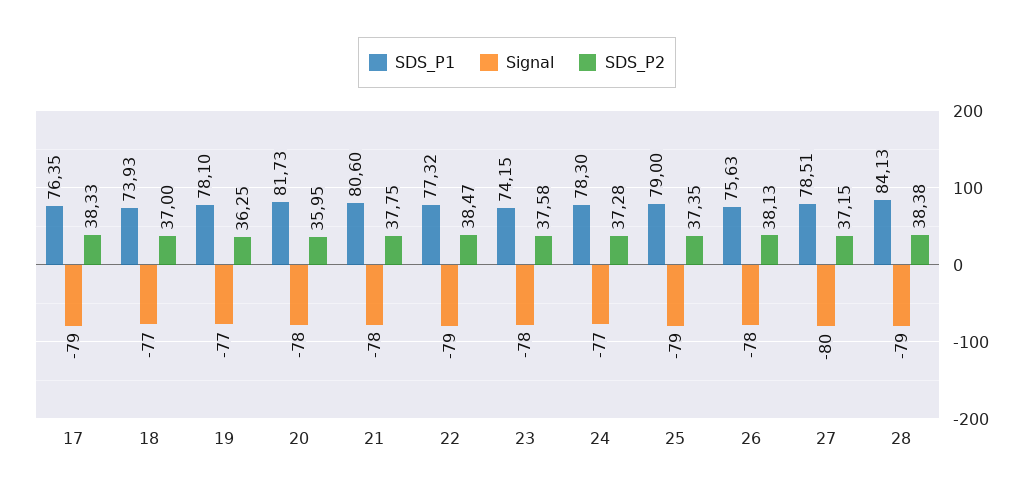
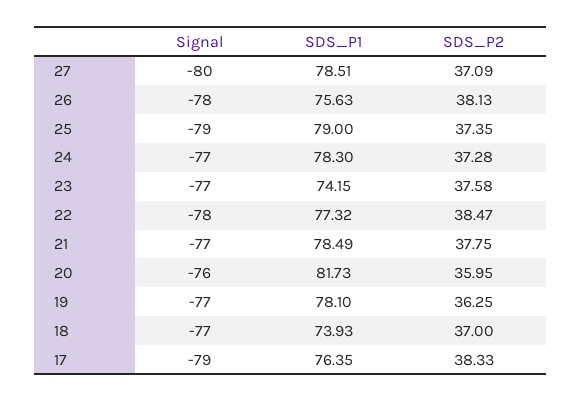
  {
    "SDS_P1": {
      "17": 76.35,
      "18": 73.93,
      "19": 78.1,
      "20": 81.73,
-     "21": 80.6,
+     "21": 78.49,
      "22": 77.32,
      "23": 74.15,
      "24": 78.3,
      "25": 79,
      "26": 75.63,
-     "27": 78.51,
+     "27": 78.51
-     "28": 84.13
    },
    "Signal": {
      "17": -79,
      "18": -77,
      "19": -77,
-     "20": -78,
+     "20": -76,
-     "21": -78,
+     "21": -77,
-     "22": -79,
+     "22": -78,
-     "23": -78,
+     "23": -77,
      "24": -77,
      "25": -79,
      "26": -78,
-     "27": -80,
+     "27": -80
-     "28": -79
    },
    "SDS_P2": {
      "17": 38.33,
      "18": 37,
      "19": 36.25,
      "20": 35.95,
      "21": 37.75,
      "22": 38.47,
      "23": 37.58,
      "24": 37.28,
      "25": 37.35,
      "26": 38.13,
-     "27": 37.15,
+     "27": 37.09
-     "28": 38.38
    }
  }

